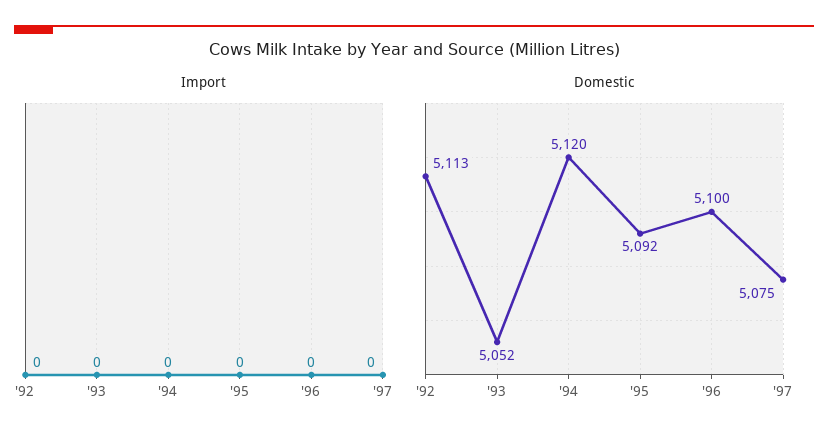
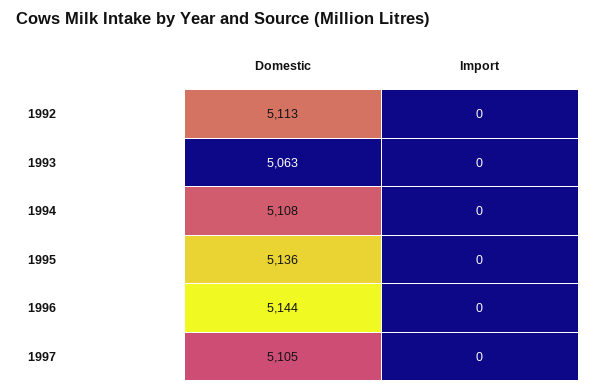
  {
    "Import": {
      "'92": 0,
      "'93": 0,
      "'94": 0,
      "'95": 0,
      "'96": 0,
      "'97": 0
    },
    "Domestic": {
      "'92": 5113,
-     "'93": 5052,
+     "'93": 5063,
-     "'94": 5120,
+     "'94": 5108,
-     "'95": 5092,
+     "'95": 5136,
-     "'96": 5100,
+     "'96": 5144,
-     "'97": 5075
+     "'97": 5105
    }
  }

